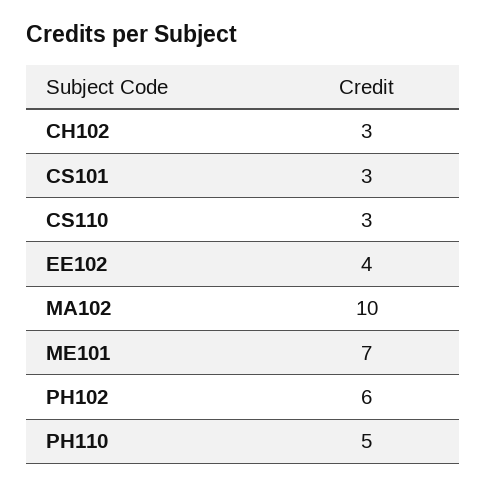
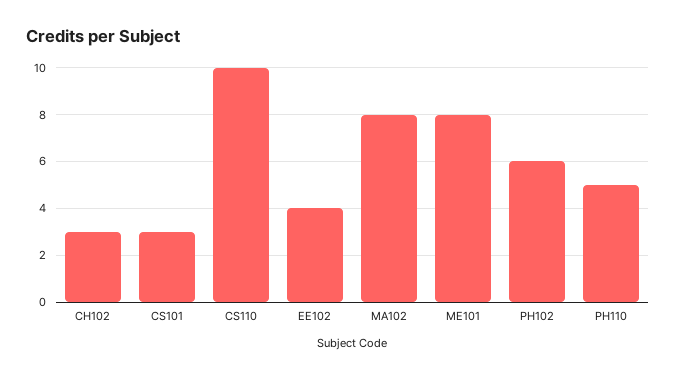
  {
    "CH102": 3,
    "CS101": 3,
-   "CS110": 3,
+   "CS110": 10,
    "EE102": 4,
-   "MA102": 10,
+   "MA102": 8,
-   "ME101": 7,
+   "ME101": 8,
    "PH102": 6,
    "PH110": 5
  }

